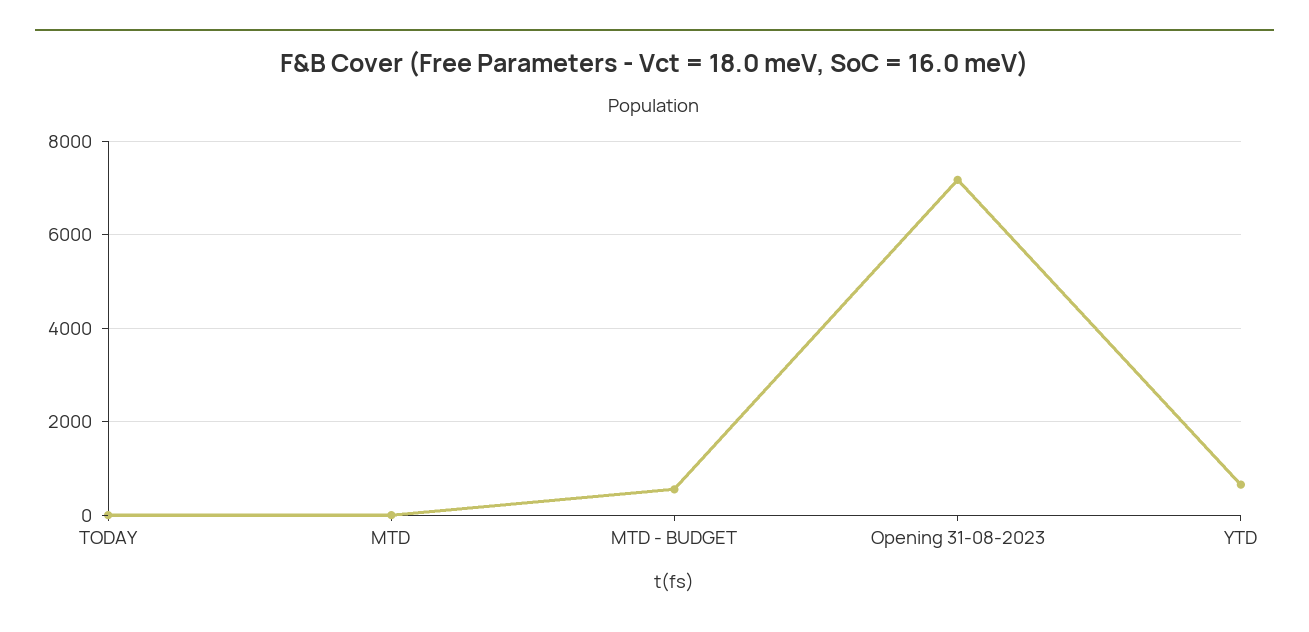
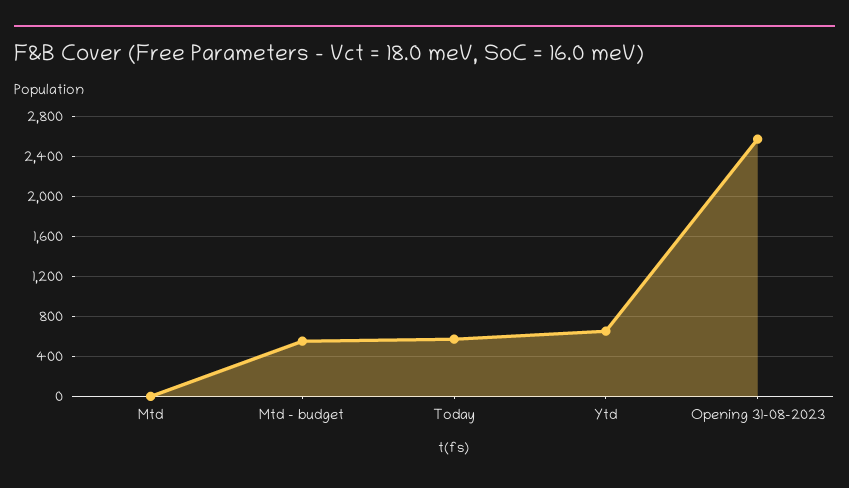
  {
-   "TODAY": 0,
+   "TODAY": 600,
    "MTD": 0,
    "MTD - BUDGET": 600,
-   "Opening 31-08-2023": 7200,
+   "Opening 31-08-2023": 2600,
    "YTD": 700
  }

